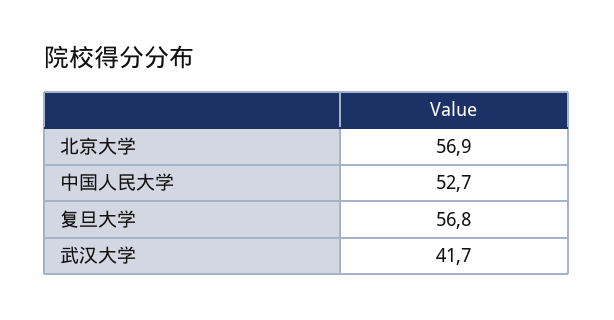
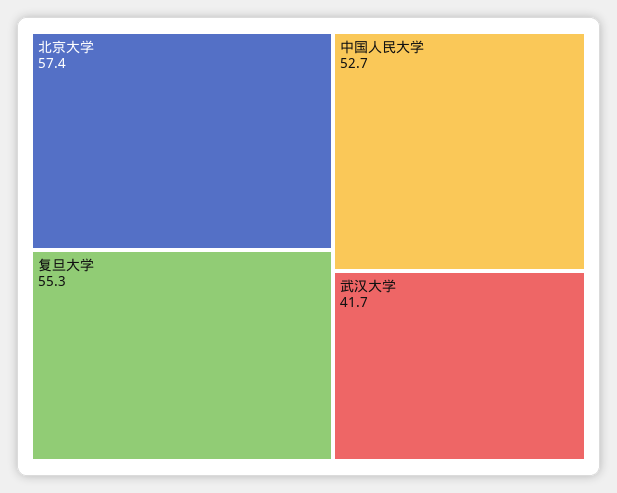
  {
-   "北京大学": 56.9,
+   "北京大学": 57.4,
    "中国人民大学": 52.7,
-   "复旦大学": 56.8,
+   "复旦大学": 55.3,
    "武汉大学": 41.7
  }

